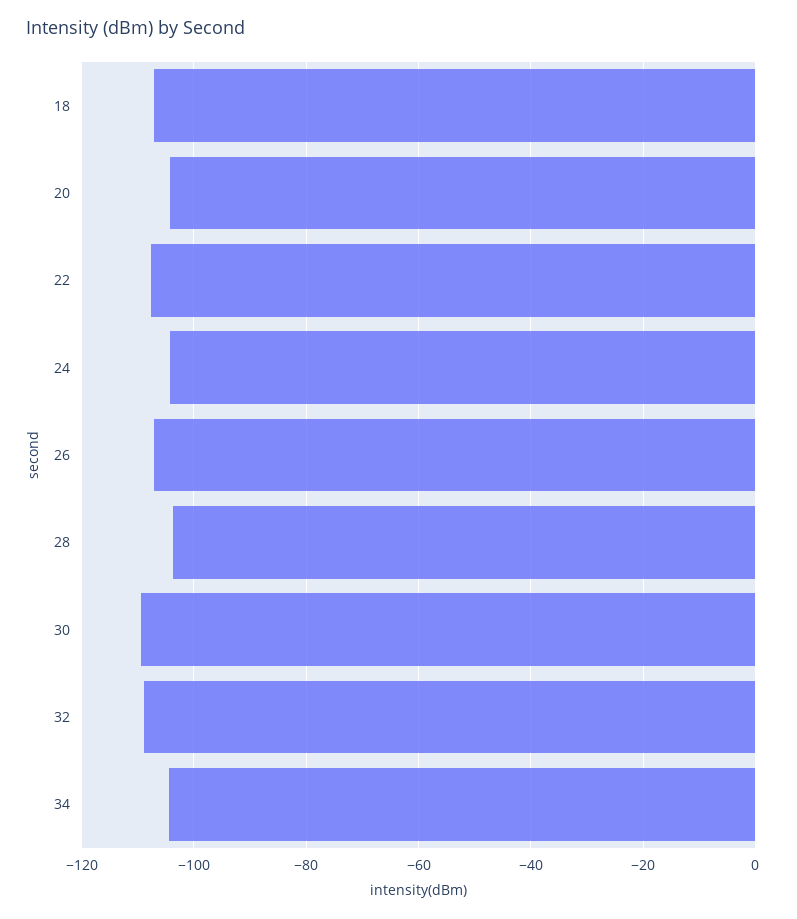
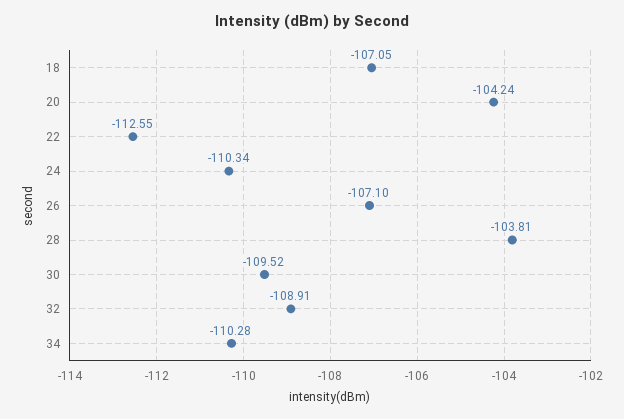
  {
    "18": -107.05,
    "20": -104.24,
-   "22": -108,
+   "22": -112.55,
-   "24": -104,
+   "24": -110.34,
    "26": -107.1,
    "28": -103.81,
    "30": -109.52,
    "32": -108.91,
-   "34": -104
+   "34": -110.28
  }

